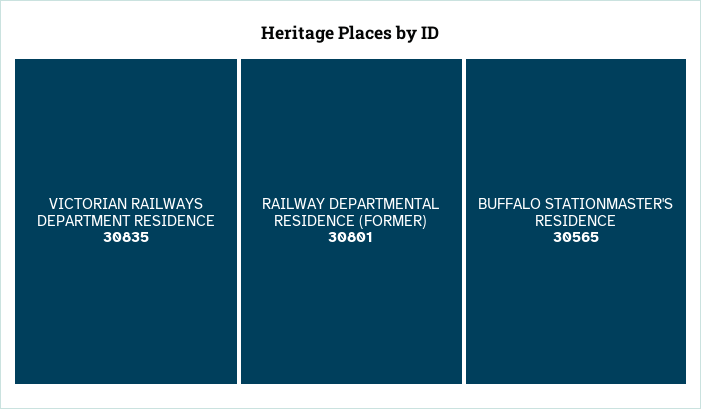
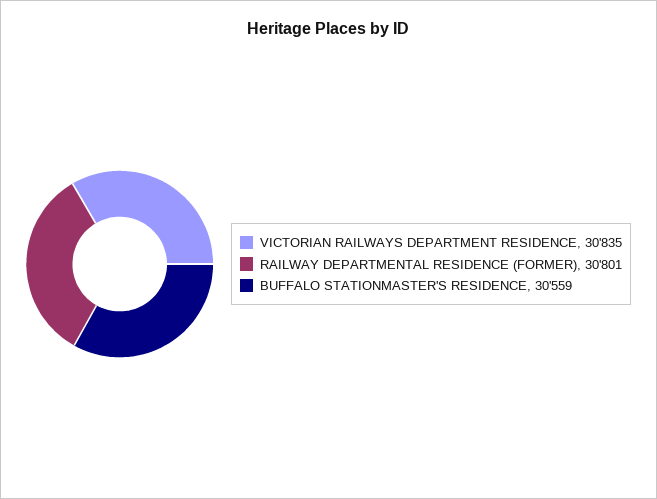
  {
    "VICTORIAN RAILWAYS DEPARTMENT RESIDENCE": 30835,
    "RAILWAY DEPARTMENTAL RESIDENCE (FORMER)": 30801,
-   "BUFFALO STATIONMASTER'S RESIDENCE": 30565
+   "BUFFALO STATIONMASTER'S RESIDENCE": 30559
  }

